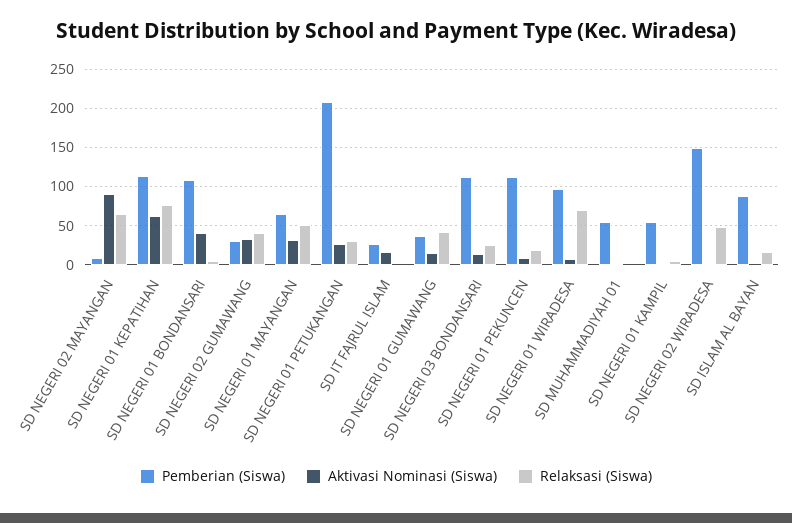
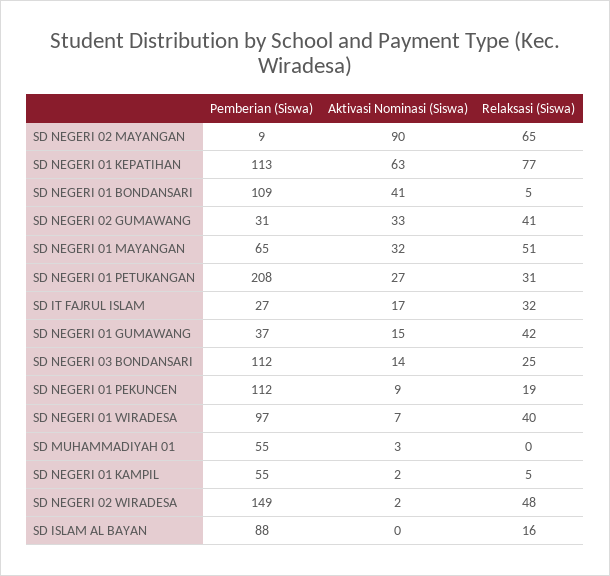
  {
    "Pemberian (Siswa)": {
      "SD NEGERI 02 MAYANGAN": 9,
      "SD NEGERI 01 KEPATIHAN": 113,
      "SD NEGERI 01 BONDANSARI": 109,
      "SD NEGERI 02 GUMAWANG": 31,
      "SD NEGERI 01 MAYANGAN": 65,
      "SD NEGERI 01 PETUKANGAN": 208,
      "SD IT FAJRUL ISLAM": 27,
      "SD NEGERI 01 GUMAWANG": 37,
      "SD NEGERI 03 BONDANSARI": 112,
      "SD NEGERI 01 PEKUNCEN": 112,
      "SD NEGERI 01 WIRADESA": 97,
      "SD MUHAMMADIYAH 01": 55,
      "SD NEGERI 01 KAMPIL": 55,
      "SD NEGERI 02 WIRADESA": 149,
      "SD ISLAM AL BAYAN": 88
    },
    "Aktivasi Nominasi (Siswa)": {
      "SD NEGERI 02 MAYANGAN": 90,
      "SD NEGERI 01 KEPATIHAN": 63,
      "SD NEGERI 01 BONDANSARI": 41,
      "SD NEGERI 02 GUMAWANG": 33,
      "SD NEGERI 01 MAYANGAN": 32,
      "SD NEGERI 01 PETUKANGAN": 27,
      "SD IT FAJRUL ISLAM": 17,
      "SD NEGERI 01 GUMAWANG": 15,
      "SD NEGERI 03 BONDANSARI": 14,
      "SD NEGERI 01 PEKUNCEN": 9,
      "SD NEGERI 01 WIRADESA": 7,
      "SD MUHAMMADIYAH 01": 3,
      "SD NEGERI 01 KAMPIL": 2,
      "SD NEGERI 02 WIRADESA": 2,
      "SD ISLAM AL BAYAN": 0
    },
    "Relaksasi (Siswa)": {
      "SD NEGERI 02 MAYANGAN": 65,
      "SD NEGERI 01 KEPATIHAN": 77,
      "SD NEGERI 01 BONDANSARI": 5,
      "SD NEGERI 02 GUMAWANG": 41,
      "SD NEGERI 01 MAYANGAN": 51,
      "SD NEGERI 01 PETUKANGAN": 31,
-     "SD IT FAJRUL ISLAM": 0,
+     "SD IT FAJRUL ISLAM": 32,
      "SD NEGERI 01 GUMAWANG": 42,
      "SD NEGERI 03 BONDANSARI": 25,
      "SD NEGERI 01 PEKUNCEN": 19,
-     "SD NEGERI 01 WIRADESA": 70,
+     "SD NEGERI 01 WIRADESA": 40,
      "SD MUHAMMADIYAH 01": 0,
      "SD NEGERI 01 KAMPIL": 5,
      "SD NEGERI 02 WIRADESA": 48,
      "SD ISLAM AL BAYAN": 16
    }
  }

